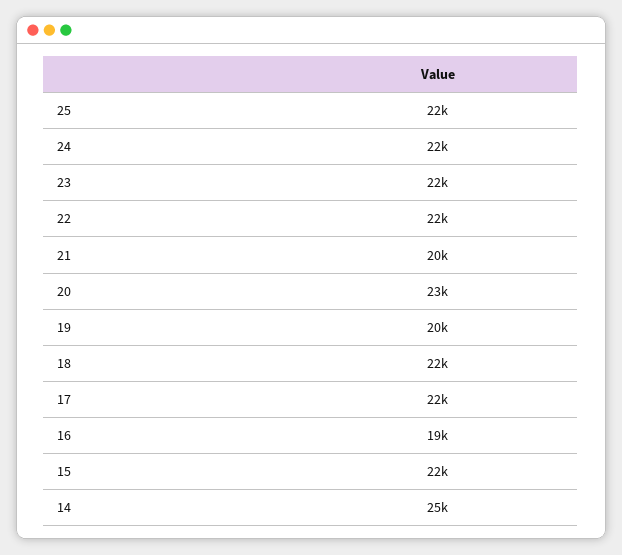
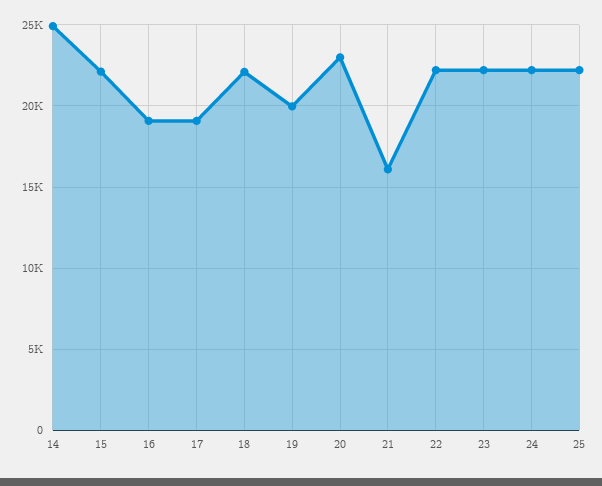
  {
    "25": 22000,
    "24": 22000,
    "23": 22000,
    "22": 22000,
-   "21": 20000,
+   "21": 16000,
    "20": 23000,
    "19": 20000,
    "18": 22000,
-   "17": 22000,
+   "17": 19000,
    "16": 19000,
    "15": 22000,
    "14": 25000
  }

